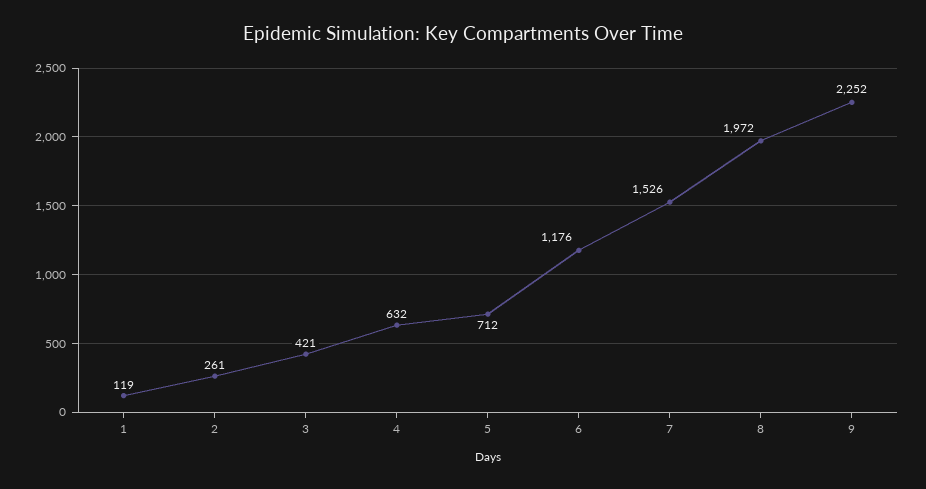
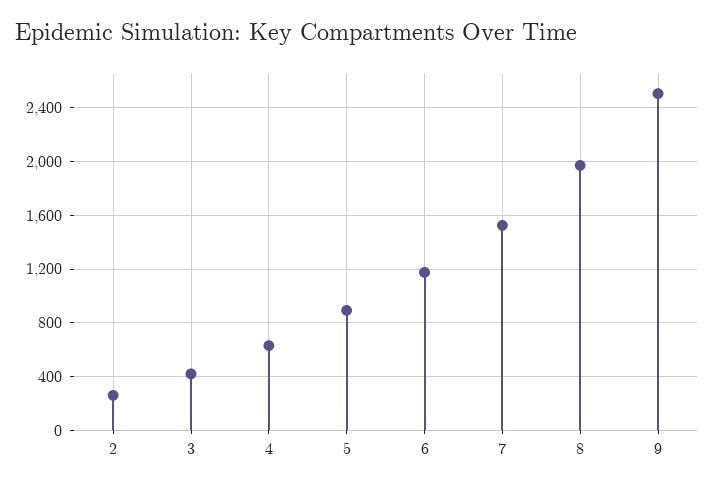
  {
-   "1": 119,
    "2": 261,
    "3": 421,
    "4": 632,
-   "5": 712,
+   "5": 900,
    "6": 1176,
    "7": 1526,
    "8": 1972,
-   "9": 2252
+   "9": 2500
  }

